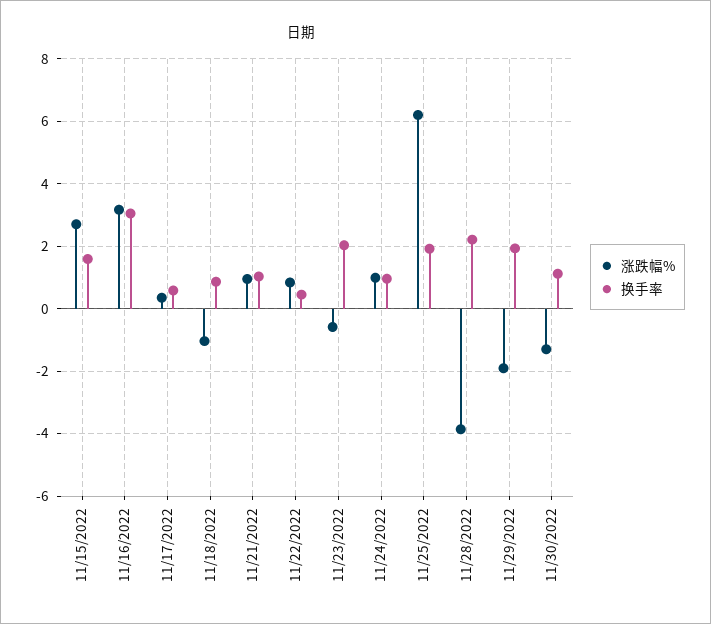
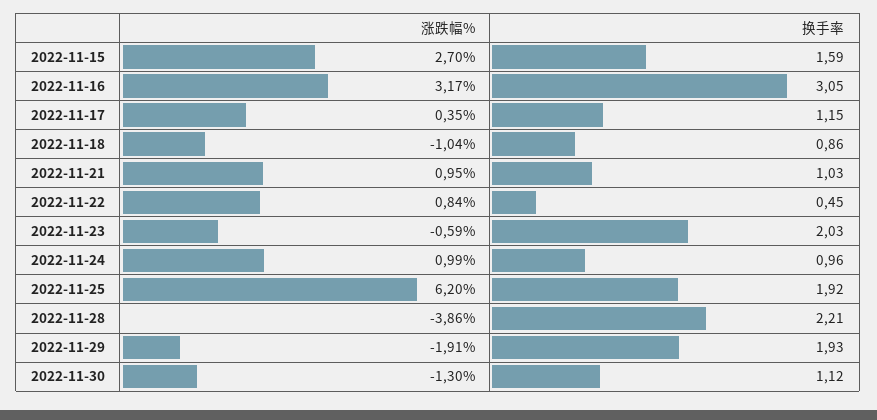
  {
    "涨跌幅%": {
      "11/15/2022": 2.7,
      "11/16/2022": 3.17,
      "11/17/2022": 0.35,
      "11/18/2022": -1.04,
      "11/21/2022": 0.95,
      "11/22/2022": 0.84,
      "11/23/2022": -0.59,
      "11/24/2022": 0.99,
      "11/25/2022": 6.2,
      "11/28/2022": -3.86,
      "11/29/2022": -1.91,
      "11/30/2022": -1.3
    },
    "换手率": {
      "11/15/2022": 1.59,
      "11/16/2022": 3.05,
-     "11/17/2022": 0.6,
+     "11/17/2022": 1.15,
      "11/18/2022": 0.86,
      "11/21/2022": 1.03,
      "11/22/2022": 0.45,
      "11/23/2022": 2.03,
      "11/24/2022": 0.96,
      "11/25/2022": 1.92,
      "11/28/2022": 2.21,
      "11/29/2022": 1.93,
      "11/30/2022": 1.12
    }
  }

